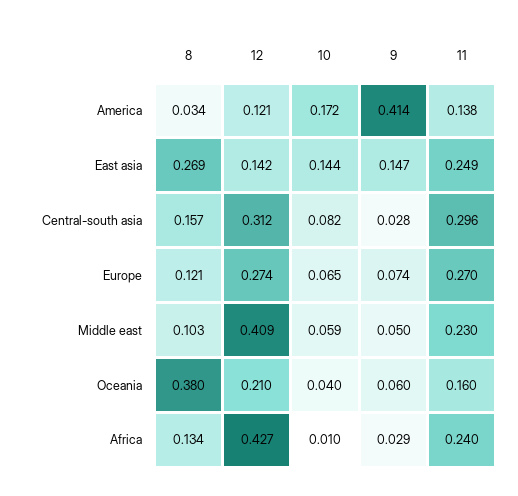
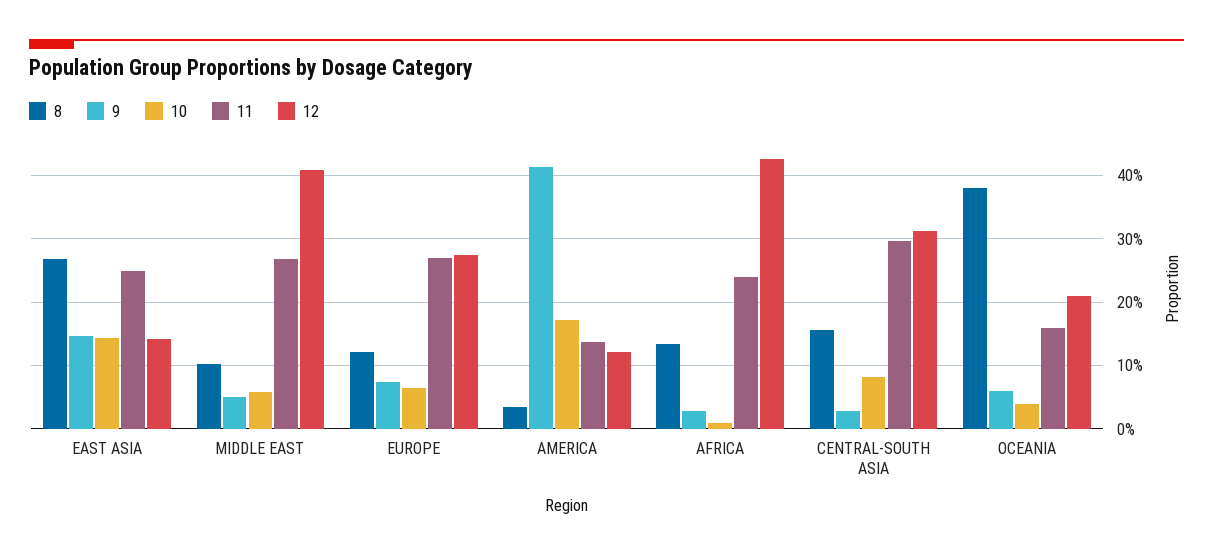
  {
    "8": {
      "America": 0.034,
      "East asia": 0.269,
      "Central-south asia": 0.157,
      "Europe": 0.121,
      "Middle east": 0.103,
      "Oceania": 0.38,
      "Africa": 0.134
    },
    "12": {
      "America": 0.121,
      "East asia": 0.142,
      "Central-south asia": 0.312,
      "Europe": 0.274,
      "Middle east": 0.409,
      "Oceania": 0.21,
      "Africa": 0.427
    },
    "10": {
      "America": 0.172,
      "East asia": 0.144,
      "Central-south asia": 0.082,
      "Europe": 0.065,
      "Middle east": 0.059,
      "Oceania": 0.04,
      "Africa": 0.01
    },
    "9": {
      "America": 0.414,
      "East asia": 0.147,
      "Central-south asia": 0.028,
      "Europe": 0.074,
      "Middle east": 0.05,
      "Oceania": 0.06,
      "Africa": 0.029
    },
    "11": {
      "America": 0.138,
      "East asia": 0.249,
      "Central-south asia": 0.296,
      "Europe": 0.27,
-     "Middle east": 0.23,
+     "Middle east": 0.27,
      "Oceania": 0.16,
      "Africa": 0.24
    }
  }

